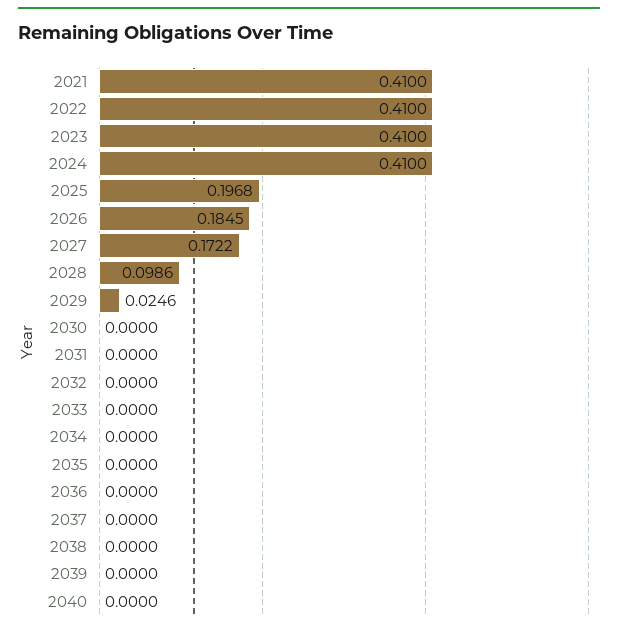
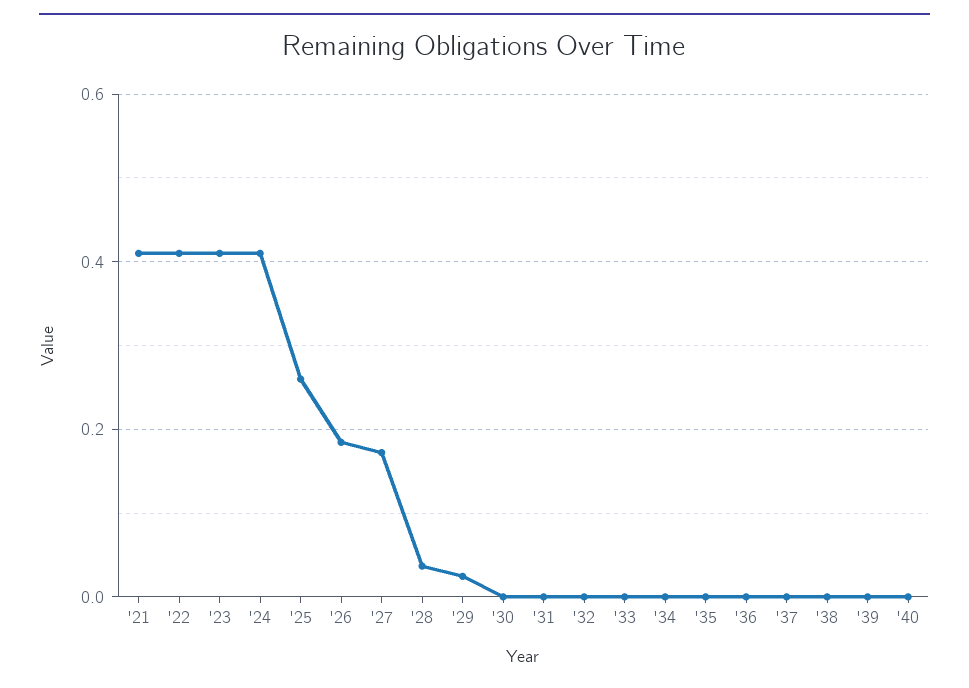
  {
    "2021": 0.41,
    "2022": 0.41,
    "2023": 0.41,
    "2024": 0.41,
-   "2025": 0.1968,
+   "2025": 0.26,
    "2026": 0.1845,
    "2027": 0.1722,
-   "2028": 0.0986,
+   "2028": 0.04,
    "2029": 0.0246,
    "2030": 0,
    "2031": 0,
    "2032": 0,
    "2033": 0,
    "2034": 0,
    "2035": 0,
    "2036": 0,
    "2037": 0,
    "2038": 0,
    "2039": 0,
    "2040": 0
  }

